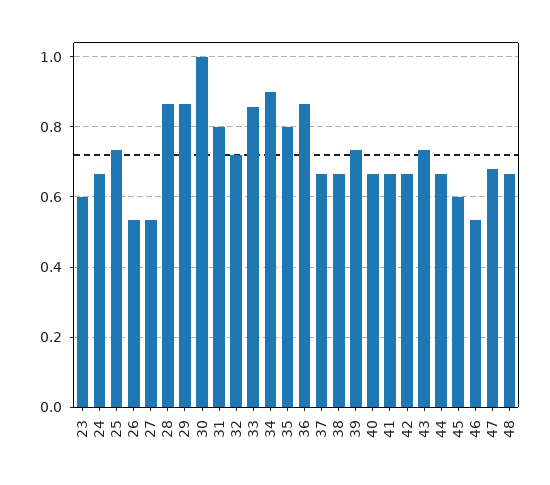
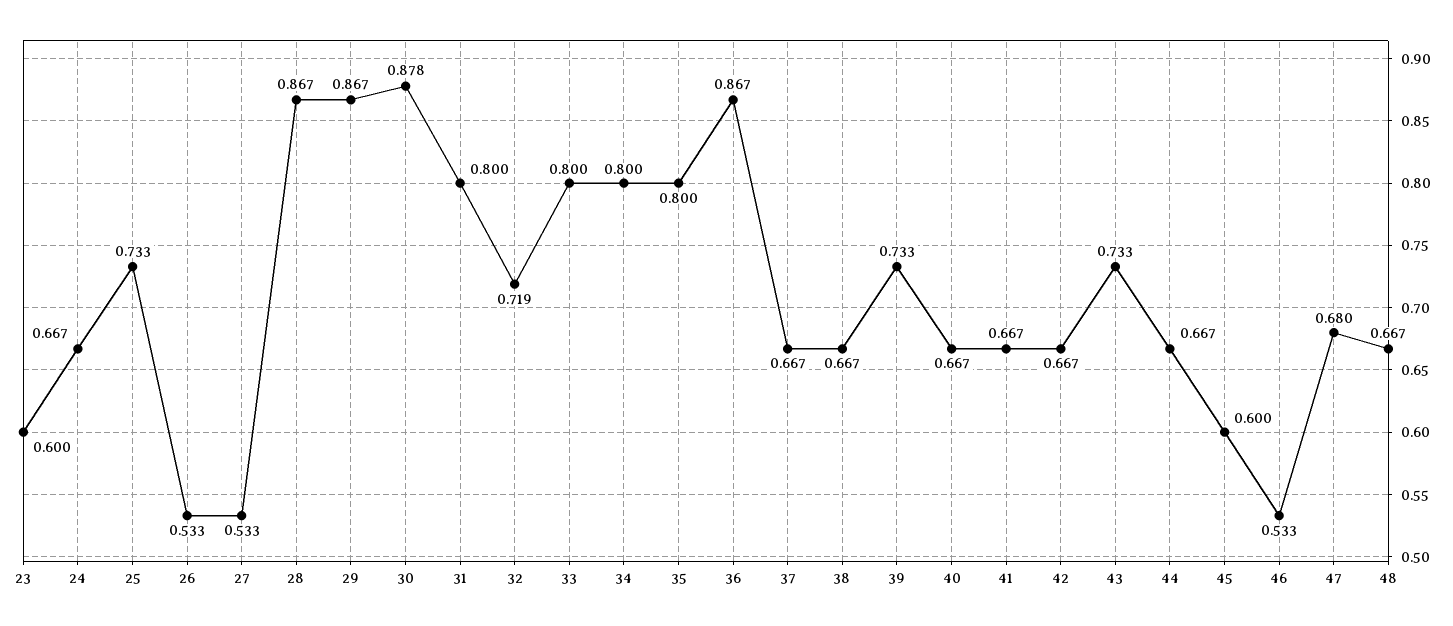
  {
    "23": 0.6,
    "24": 0.667,
    "25": 0.733,
    "26": 0.533,
    "27": 0.533,
    "28": 0.867,
    "29": 0.867,
-   "30": 1,
+   "30": 0.878,
    "31": 0.8,
    "32": 0.719,
-   "33": 0.86,
+   "33": 0.8,
-   "34": 0.9,
+   "34": 0.8,
    "35": 0.8,
    "36": 0.867,
    "37": 0.667,
    "38": 0.667,
    "39": 0.733,
    "40": 0.667,
    "41": 0.667,
    "42": 0.667,
    "43": 0.733,
    "44": 0.667,
    "45": 0.6,
    "46": 0.533,
    "47": 0.68,
    "48": 0.667
  }

